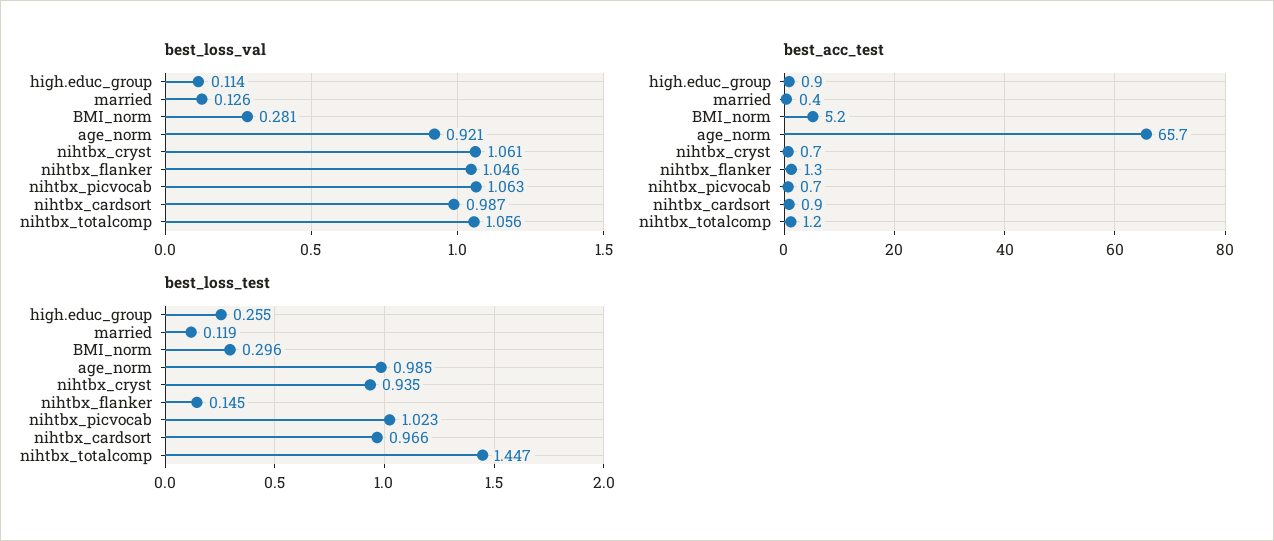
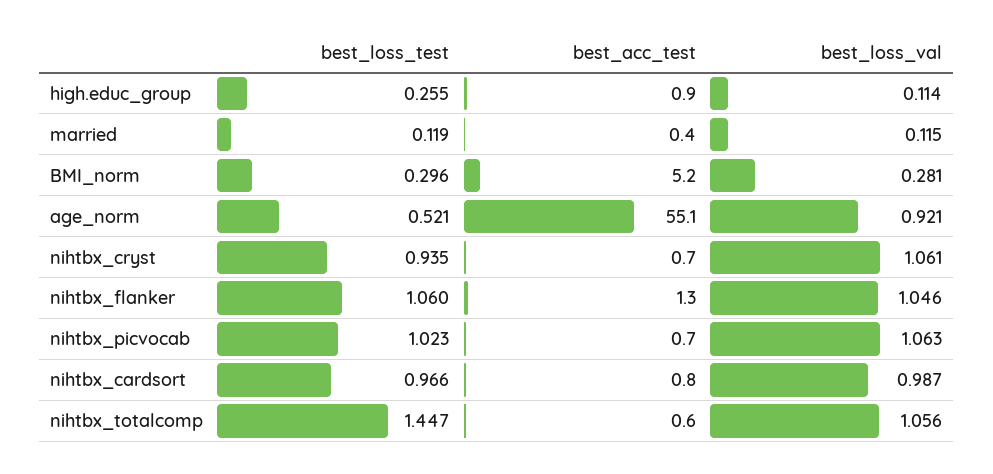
  {
    "best_loss_val": {
      "high.educ_group": 0.114,
-     "married": 0.126,
+     "married": 0.115,
      "BMI_norm": 0.281,
      "age_norm": 0.921,
      "nihtbx_cryst": 1.061,
      "nihtbx_flanker": 1.046,
      "nihtbx_picvocab": 1.063,
      "nihtbx_cardsort": 0.987,
      "nihtbx_totalcomp": 1.056
    },
    "best_acc_test": {
      "high.educ_group": 0.9,
      "married": 0.4,
      "BMI_norm": 5.2,
-     "age_norm": 65.7,
+     "age_norm": 55.1,
      "nihtbx_cryst": 0.7,
      "nihtbx_flanker": 1.3,
      "nihtbx_picvocab": 0.7,
-     "nihtbx_cardsort": 0.9,
+     "nihtbx_cardsort": 0.8,
-     "nihtbx_totalcomp": 1.2
+     "nihtbx_totalcomp": 0.6
    },
    "best_loss_test": {
      "high.educ_group": 0.255,
      "married": 0.119,
      "BMI_norm": 0.296,
-     "age_norm": 0.985,
+     "age_norm": 0.521,
      "nihtbx_cryst": 0.935,
-     "nihtbx_flanker": 0.145,
+     "nihtbx_flanker": 1.06,
      "nihtbx_picvocab": 1.023,
      "nihtbx_cardsort": 0.966,
      "nihtbx_totalcomp": 1.447
    }
  }

